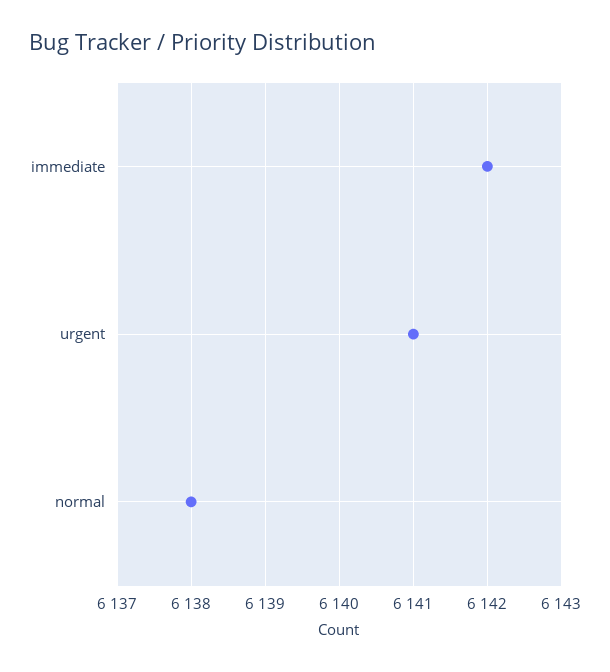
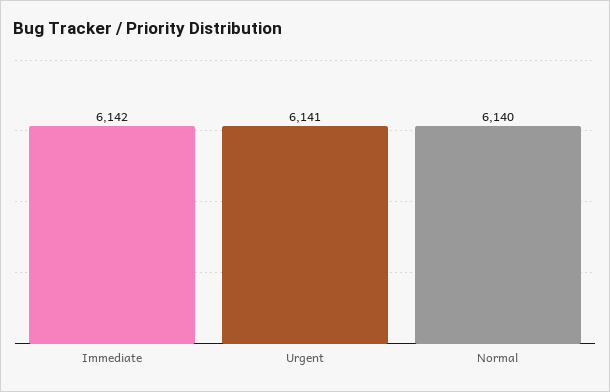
  {
    "immediate": 6142,
    "urgent": 6141,
-   "normal": 6138
+   "normal": 6140
  }

